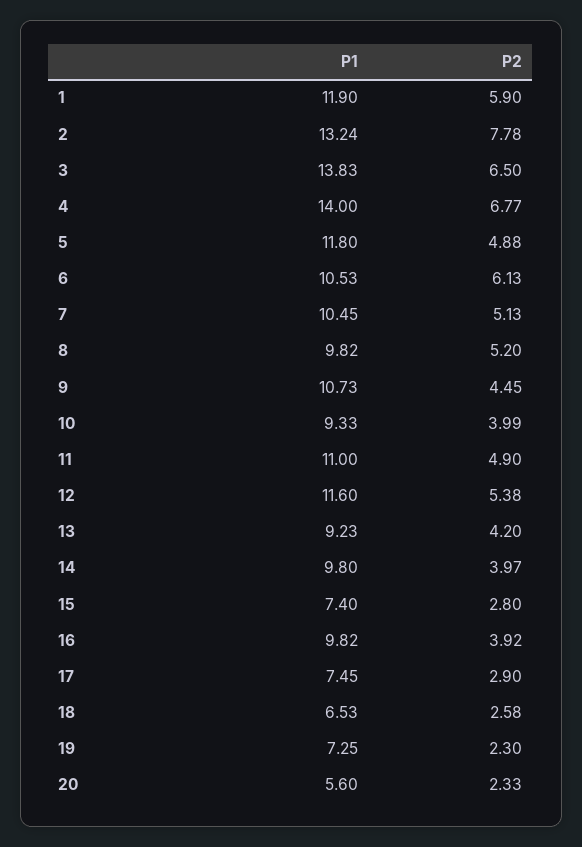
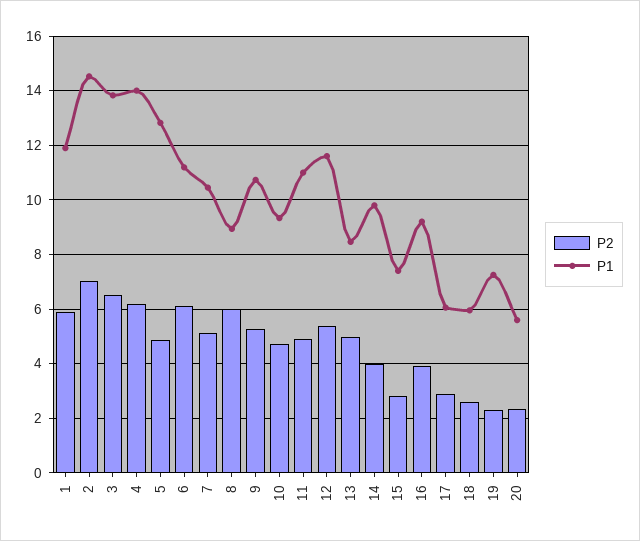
  {
    "P1": {
      "1": 11.9,
-     "2": 13.24,
+     "2": 14.5,
      "3": 13.83,
      "4": 14,
-     "5": 11.8,
+     "5": 12.75,
-     "6": 10.53,
+     "6": 11.25,
      "7": 10.45,
-     "8": 9.82,
+     "8": 9,
      "9": 10.73,
      "10": 9.33,
      "11": 11,
      "12": 11.6,
-     "13": 9.23,
+     "13": 8.5,
      "14": 9.8,
      "15": 7.4,
-     "16": 9.82,
+     "16": 9.25,
-     "17": 7.45,
+     "17": 6,
-     "18": 6.53,
+     "18": 6,
      "19": 7.25,
      "20": 5.6
    },
    "P2": {
      "1": 5.9,
-     "2": 7.78,
+     "2": 7,
      "3": 6.5,
-     "4": 6.77,
+     "4": 6.25,
      "5": 4.88,
      "6": 6.13,
      "7": 5.13,
-     "8": 5.2,
+     "8": 6,
-     "9": 4.45,
+     "9": 5.25,
-     "10": 3.99,
+     "10": 4.75,
      "11": 4.9,
      "12": 5.38,
-     "13": 4.2,
+     "13": 5,
      "14": 3.97,
      "15": 2.8,
      "16": 3.92,
      "17": 2.9,
      "18": 2.58,
      "19": 2.3,
      "20": 2.33
    }
  }

